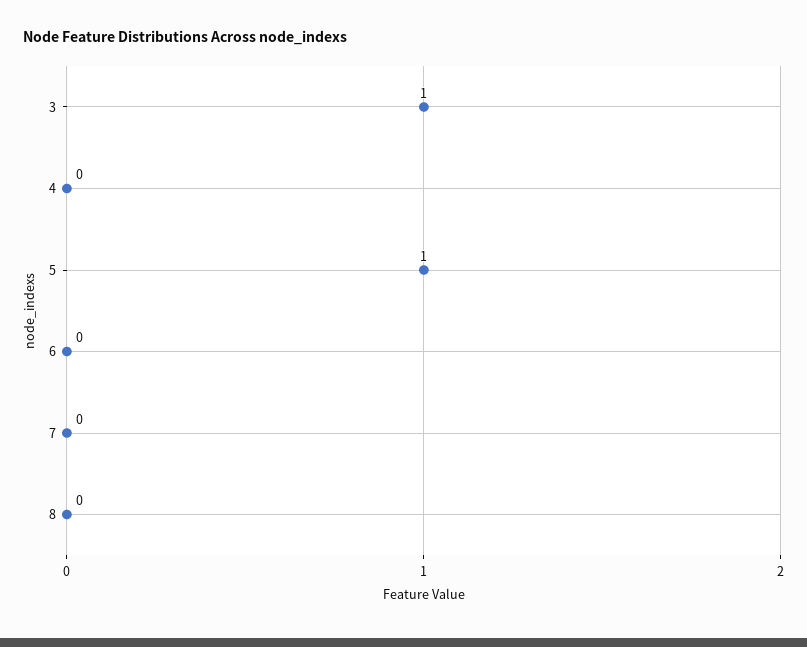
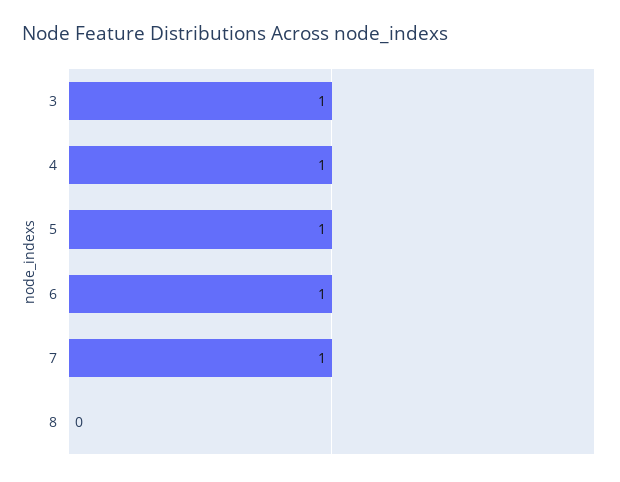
  {
    "3": 1,
-   "4": 0,
+   "4": 1,
    "5": 1,
-   "6": 0,
+   "6": 1,
-   "7": 0,
+   "7": 1,
    "8": 0
  }

